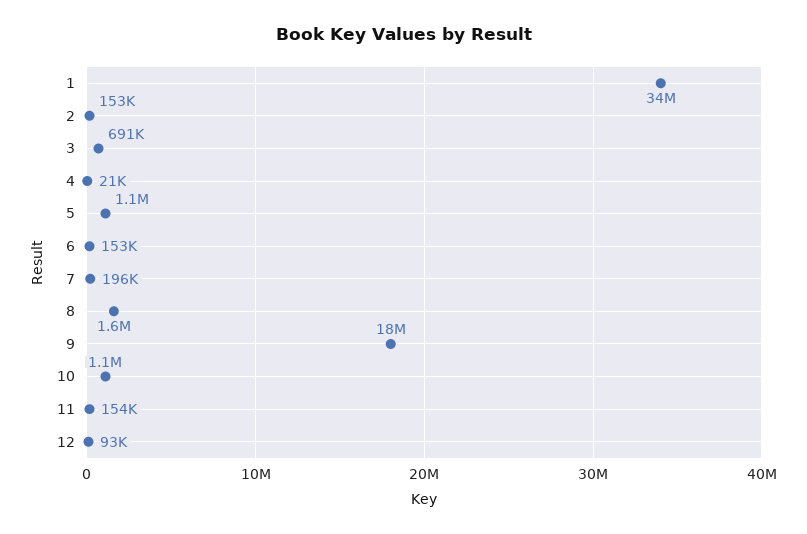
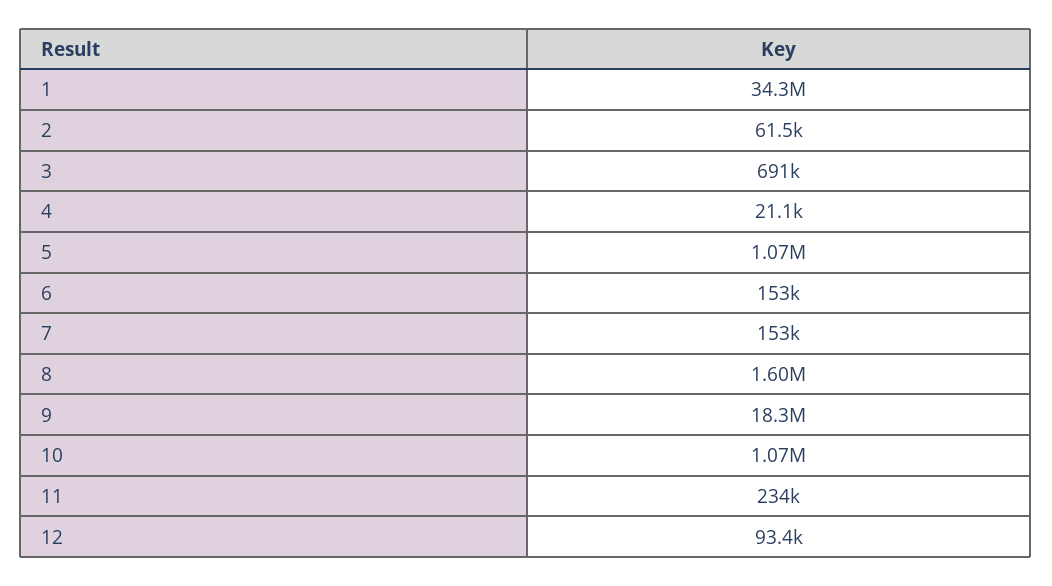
  {
    "1": 34300000,
-   "2": 153000,
+   "2": 61500,
    "3": 691000,
    "4": 21100,
    "5": 1070000,
    "6": 153000,
-   "7": 196000,
+   "7": 153000,
    "8": 1600000,
    "9": 18300000,
    "10": 1070000,
-   "11": 154000,
+   "11": 234000,
    "12": 93400
  }

